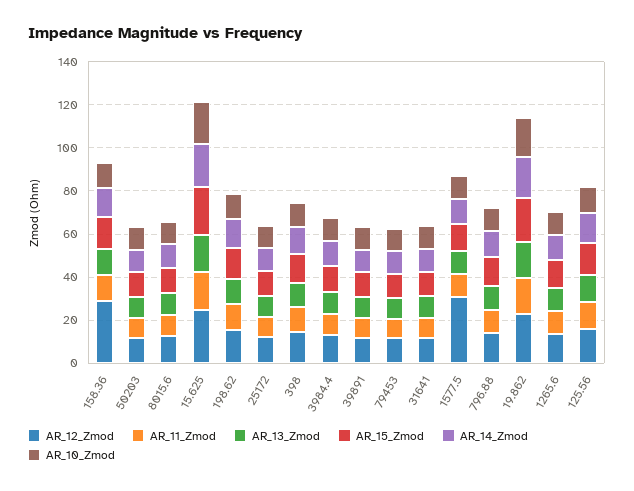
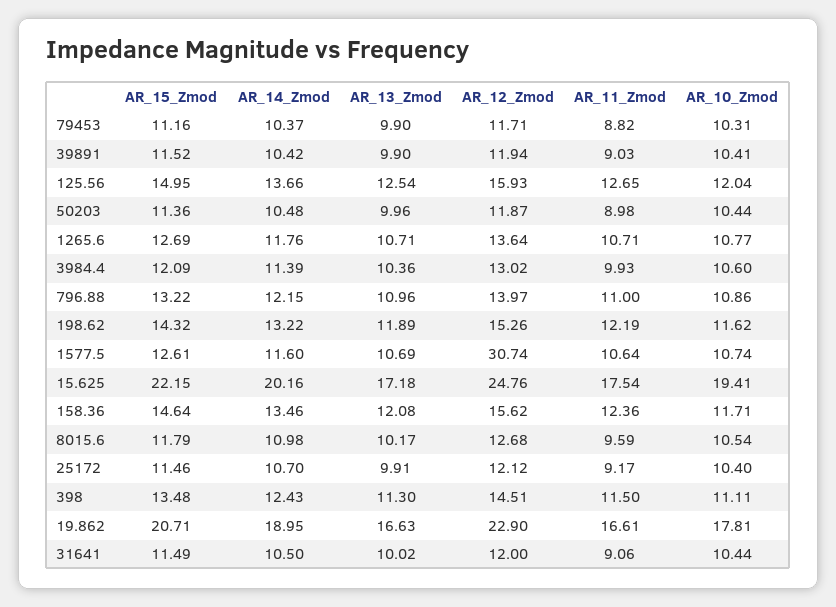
  {
    "AR_12_Zmod": {
-     "158.36": 30,
+     "158.36": 15.62,
      "50203": 11.87,
      "8015.6": 12.68,
      "15.625": 24.76,
      "198.62": 15.26,
      "25172": 12.12,
      "398": 14.51,
      "3984.4": 13.02,
      "39891": 11.94,
      "79453": 11.71,
      "31641": 12,
      "1577.5": 30.74,
      "796.88": 13.97,
      "19.862": 22.9,
      "1265.6": 13.64,
      "125.56": 15.93
    },
    "AR_11_Zmod": {
      "158.36": 12.36,
      "50203": 8.98,
      "8015.6": 9.59,
      "15.625": 17.54,
      "198.62": 12.19,
      "25172": 9.17,
      "398": 11.5,
      "3984.4": 9.93,
      "39891": 9.03,
      "79453": 8.82,
      "31641": 9.06,
      "1577.5": 10.64,
      "796.88": 11,
      "19.862": 16.61,
      "1265.6": 10.71,
      "125.56": 12.65
    },
    "AR_13_Zmod": {
      "158.36": 12.08,
      "50203": 9.96,
      "8015.6": 10.17,
      "15.625": 17.18,
      "198.62": 11.89,
      "25172": 9.91,
      "398": 11.3,
      "3984.4": 10.36,
      "39891": 9.9,
      "79453": 9.9,
      "31641": 10.02,
      "1577.5": 10.69,
      "796.88": 10.96,
      "19.862": 16.63,
      "1265.6": 10.71,
      "125.56": 12.54
    },
    "AR_15_Zmod": {
      "158.36": 14.64,
      "50203": 11.36,
      "8015.6": 11.79,
      "15.625": 22.15,
      "198.62": 14.32,
      "25172": 11.46,
      "398": 13.48,
      "3984.4": 12.09,
      "39891": 11.52,
      "79453": 11.16,
      "31641": 11.49,
      "1577.5": 12.61,
      "796.88": 13.22,
      "19.862": 20.71,
      "1265.6": 12.69,
      "125.56": 14.95
    },
    "AR_14_Zmod": {
      "158.36": 13.46,
      "50203": 10.48,
      "8015.6": 10.98,
      "15.625": 20.16,
      "198.62": 13.22,
      "25172": 10.7,
      "398": 12.43,
      "3984.4": 11.39,
      "39891": 10.42,
      "79453": 10.37,
      "31641": 10.5,
      "1577.5": 11.6,
      "796.88": 12.15,
      "19.862": 18.95,
      "1265.6": 11.76,
      "125.56": 13.66
    },
    "AR_10_Zmod": {
      "158.36": 11.71,
      "50203": 10.44,
      "8015.6": 10.54,
      "15.625": 19.41,
      "198.62": 11.62,
      "25172": 10.4,
      "398": 11.11,
      "3984.4": 10.6,
      "39891": 10.41,
      "79453": 10.31,
      "31641": 10.44,
      "1577.5": 10.74,
      "796.88": 10.86,
      "19.862": 17.81,
      "1265.6": 10.77,
      "125.56": 12.04
    }
  }

